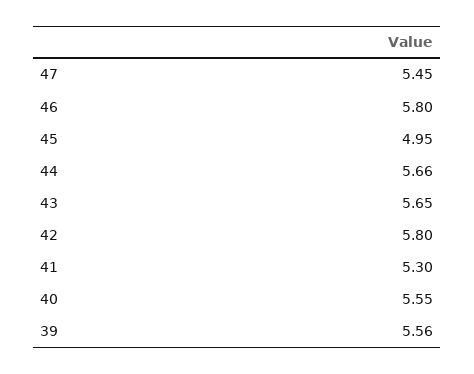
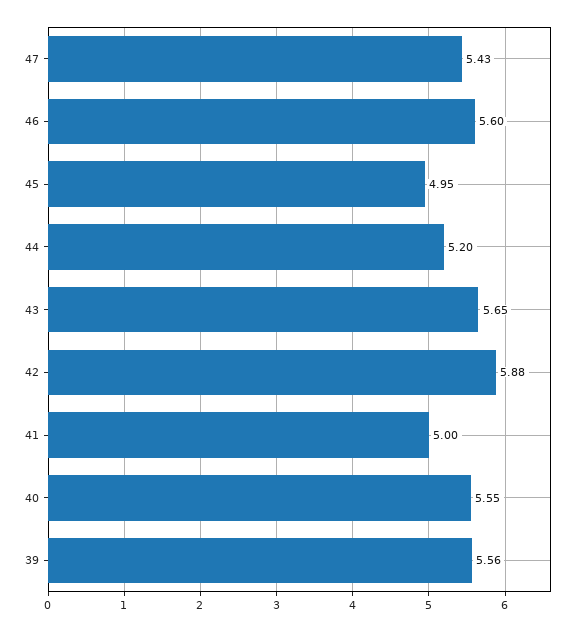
  {
-   "47": 5.45,
+   "47": 5.43,
-   "46": 5.8,
+   "46": 5.6,
    "45": 4.95,
-   "44": 5.66,
+   "44": 5.2,
    "43": 5.65,
-   "42": 5.8,
+   "42": 5.88,
-   "41": 5.3,
+   "41": 5,
    "40": 5.55,
    "39": 5.56
  }

